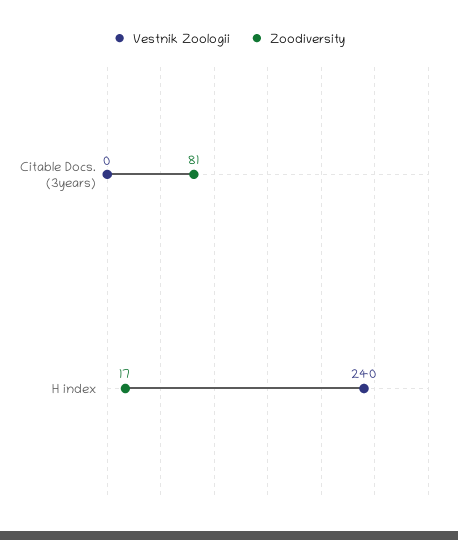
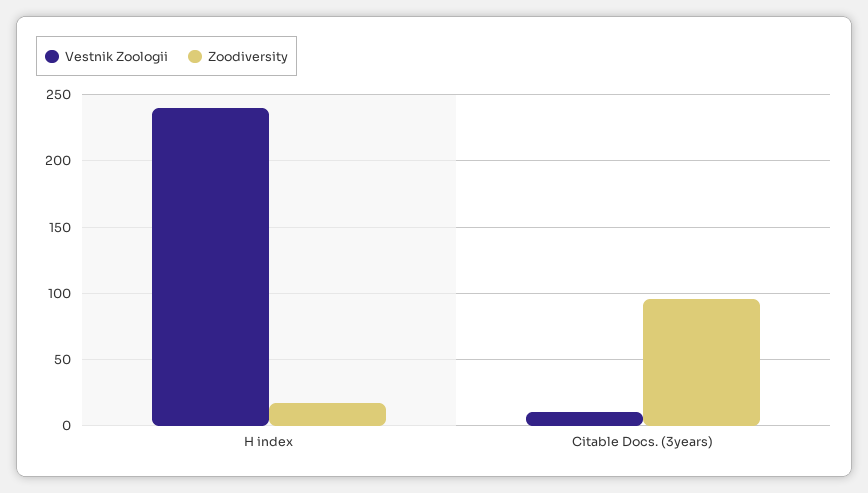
  {
    "Vestnik Zoologii": {
-     "Citable Docs. (3years)": 0,
+     "Citable Docs. (3years)": 10,
      "H index": 240
    },
    "Zoodiversity": {
-     "Citable Docs. (3years)": 81,
+     "Citable Docs. (3years)": 95,
      "H index": 17
    }
  }

